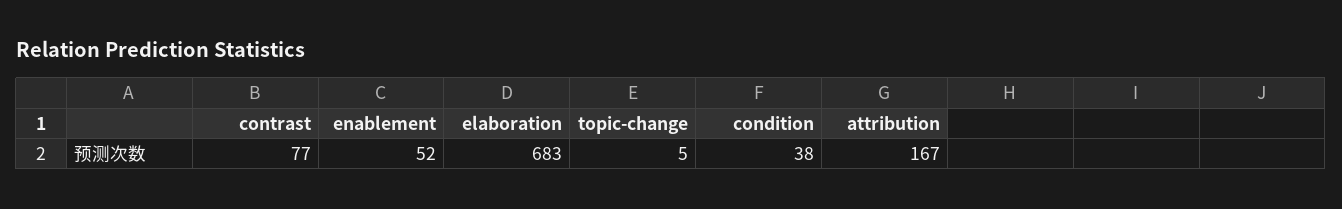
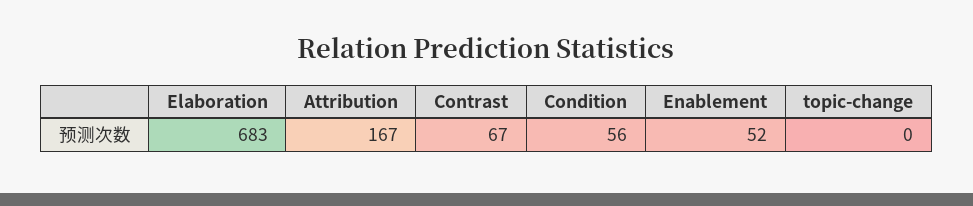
  {
-   "contrast": 77,
+   "contrast": 67,
    "enablement": 52,
    "elaboration": 683,
-   "topic-change": 5,
+   "topic-change": 0,
-   "condition": 38,
+   "condition": 56,
    "attribution": 167
  }

